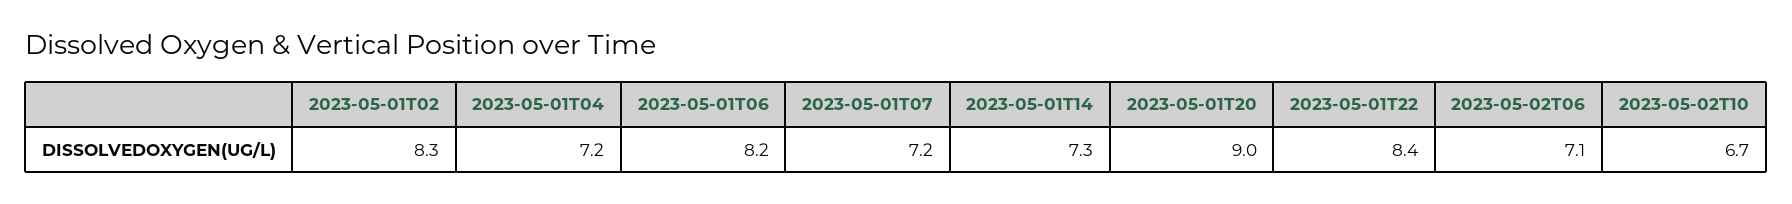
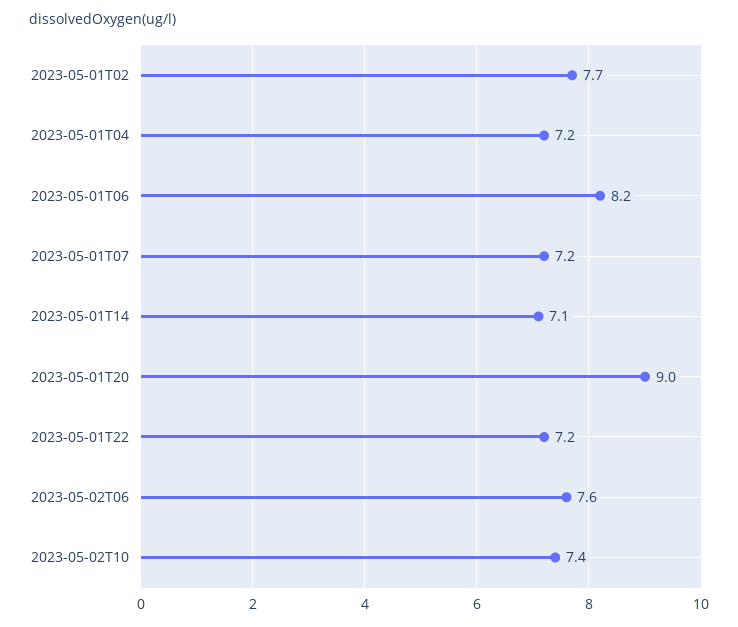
  {
-   "2023-05-01T02": 8.3,
+   "2023-05-01T02": 7.7,
    "2023-05-01T04": 7.2,
    "2023-05-01T06": 8.2,
    "2023-05-01T07": 7.2,
-   "2023-05-01T14": 7.3,
+   "2023-05-01T14": 7.1,
    "2023-05-01T20": 9,
-   "2023-05-01T22": 8.4,
+   "2023-05-01T22": 7.2,
-   "2023-05-02T06": 7.1,
+   "2023-05-02T06": 7.6,
-   "2023-05-02T10": 6.7
+   "2023-05-02T10": 7.4
  }

